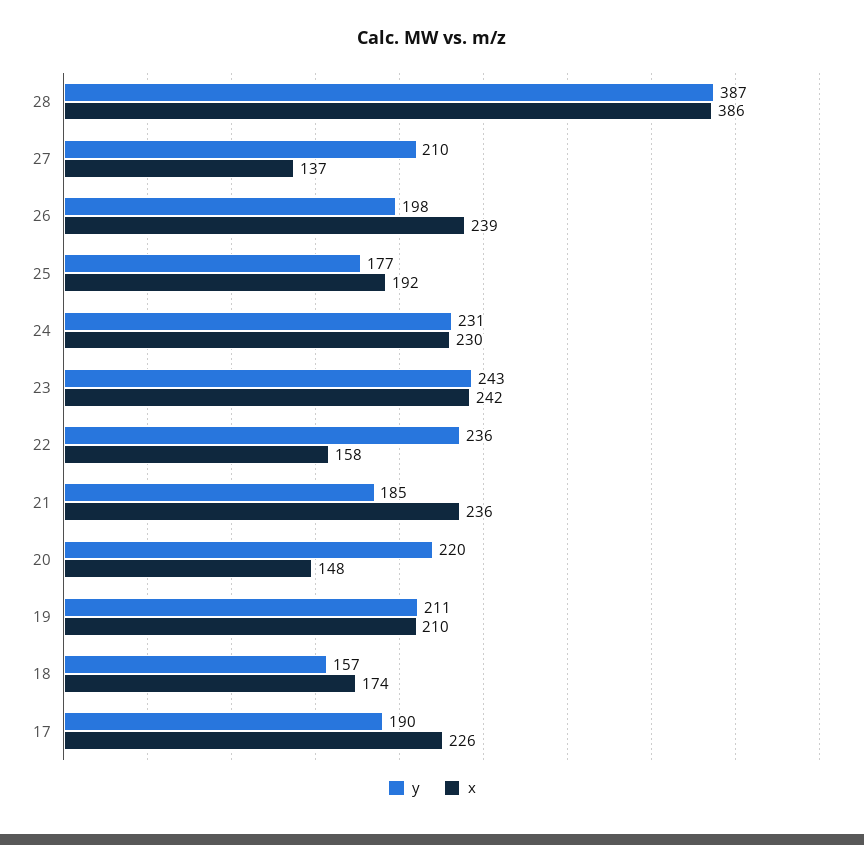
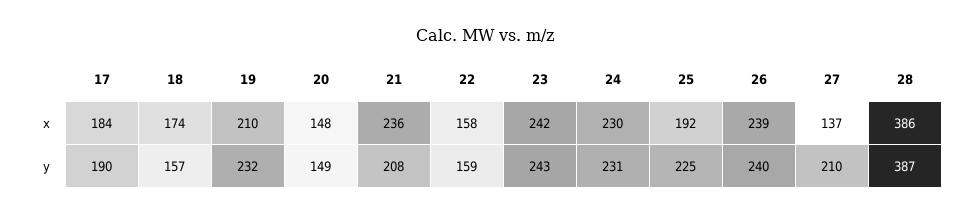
  {
    "y": {
      "28": 387,
      "27": 210,
-     "26": 198,
+     "26": 240,
-     "25": 177,
+     "25": 225,
      "24": 231,
      "23": 243,
-     "22": 236,
+     "22": 159,
-     "21": 185,
+     "21": 208,
-     "20": 220,
+     "20": 149,
-     "19": 211,
+     "19": 232,
      "18": 157,
      "17": 190
    },
    "x": {
      "28": 386,
      "27": 137,
      "26": 239,
      "25": 192,
      "24": 230,
      "23": 242,
      "22": 158,
      "21": 236,
      "20": 148,
      "19": 210,
      "18": 174,
-     "17": 226
+     "17": 184
    }
  }

